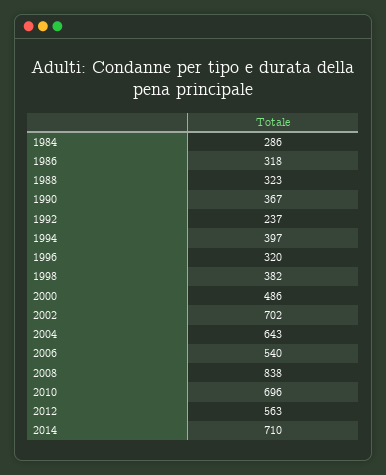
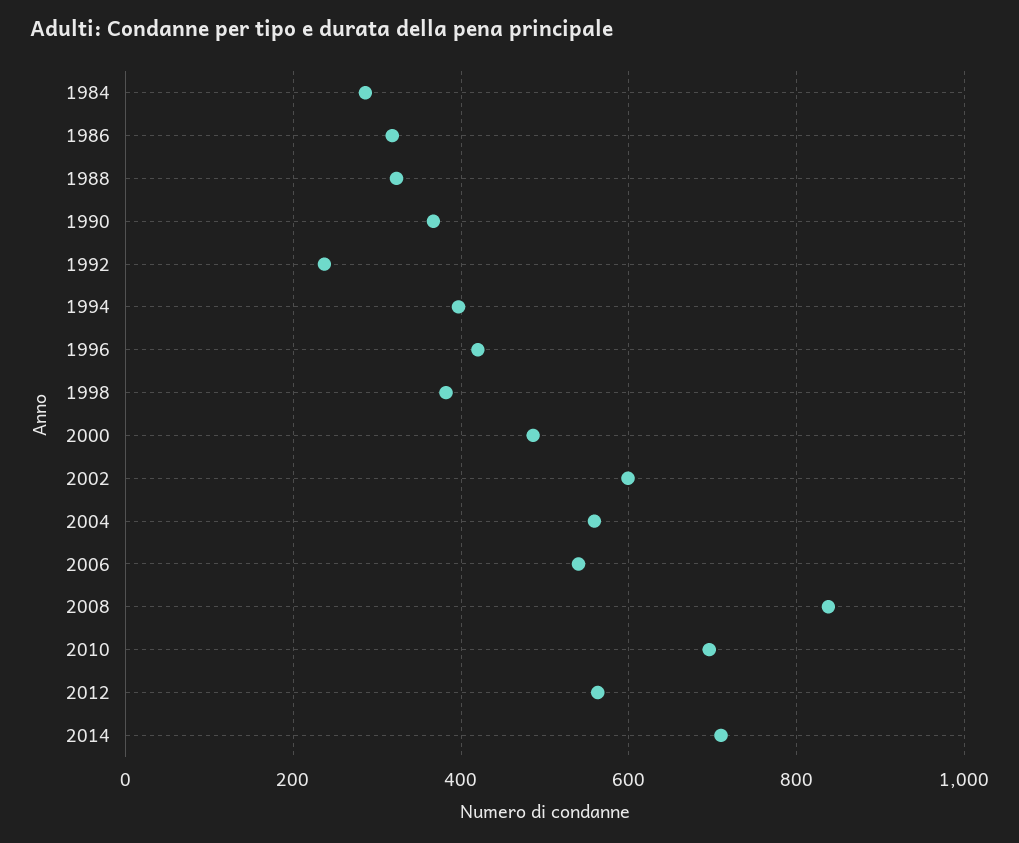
  {
    "1984": 286,
    "1986": 318,
    "1988": 323,
    "1990": 367,
    "1992": 237,
    "1994": 397,
-   "1996": 320,
+   "1996": 420,
    "1998": 382,
    "2000": 486,
-   "2002": 702,
+   "2002": 600,
-   "2004": 643,
+   "2004": 560,
    "2006": 540,
    "2008": 838,
    "2010": 696,
    "2012": 563,
    "2014": 710
  }

